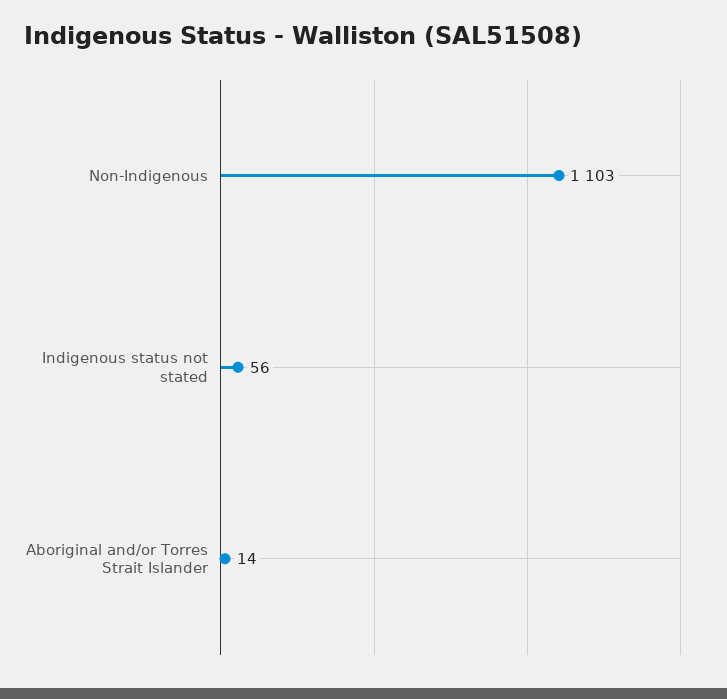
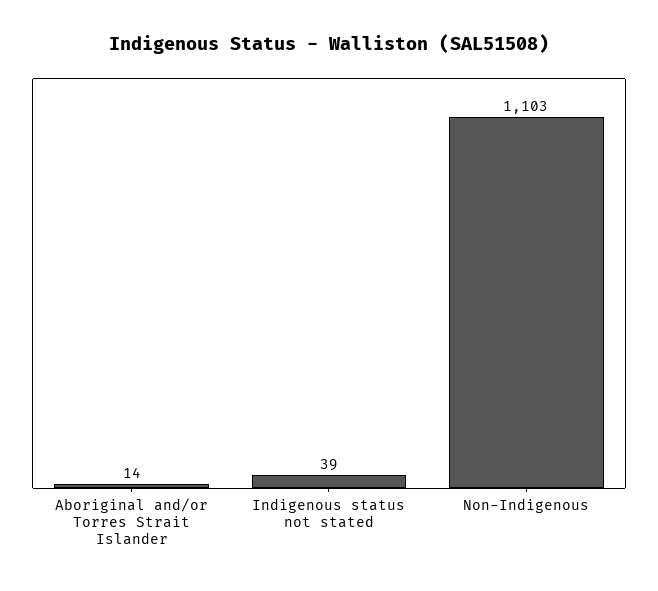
  {
    "Non-Indigenous": 1103,
-   "Indigenous status not stated": 56,
+   "Indigenous status not stated": 39,
    "Aboriginal and/or Torres Strait Islander": 14
  }

